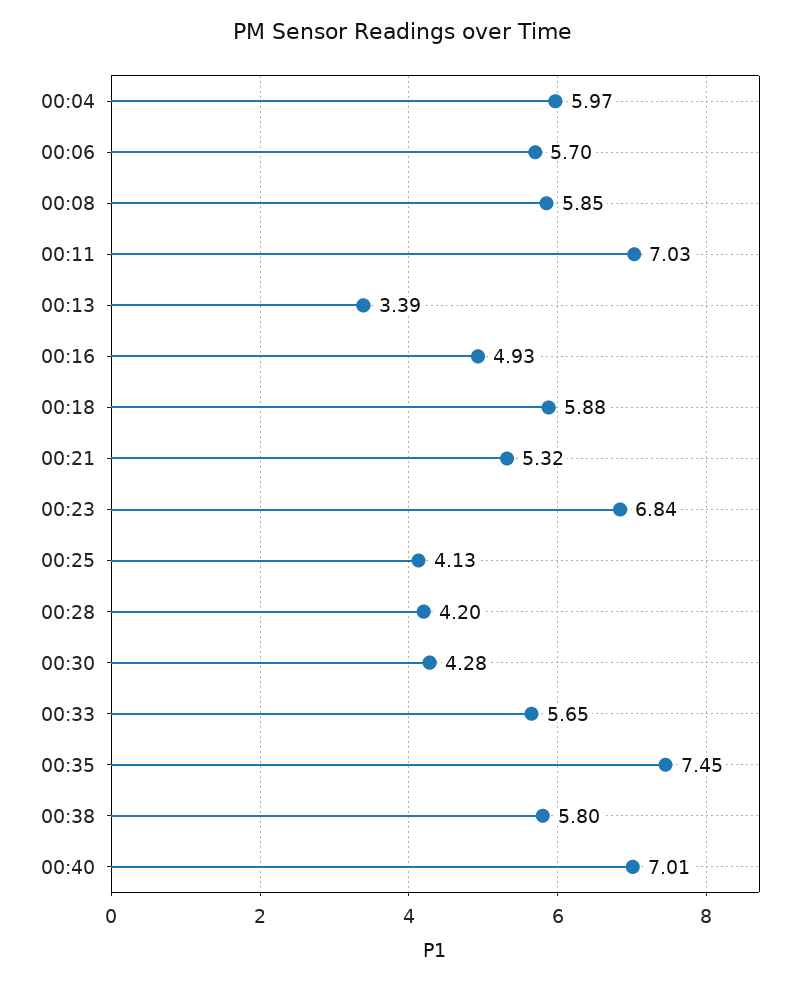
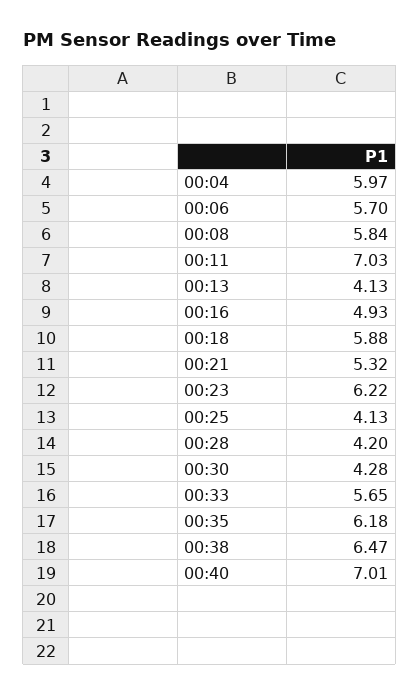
  {
    "00:04": 5.97,
    "00:06": 5.7,
-   "00:08": 5.85,
+   "00:08": 5.84,
    "00:11": 7.03,
-   "00:13": 3.39,
+   "00:13": 4.13,
    "00:16": 4.93,
    "00:18": 5.88,
    "00:21": 5.32,
-   "00:23": 6.84,
+   "00:23": 6.22,
    "00:25": 4.13,
    "00:28": 4.2,
    "00:30": 4.28,
    "00:33": 5.65,
-   "00:35": 7.45,
+   "00:35": 6.18,
-   "00:38": 5.8,
+   "00:38": 6.47,
    "00:40": 7.01
  }

